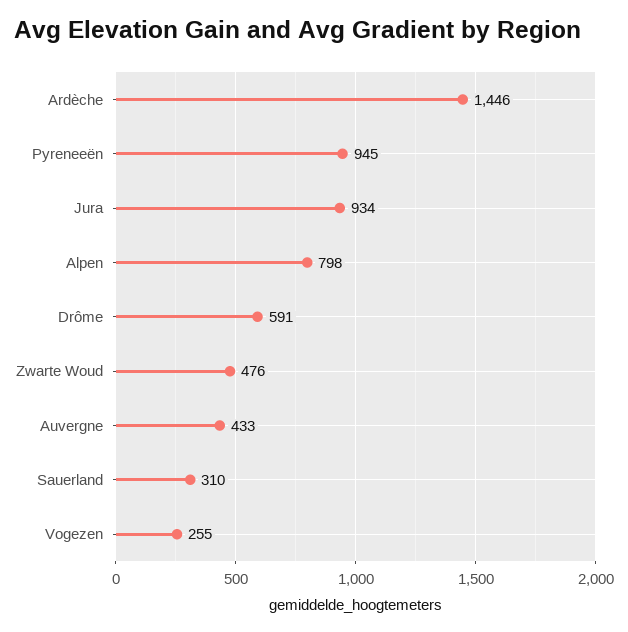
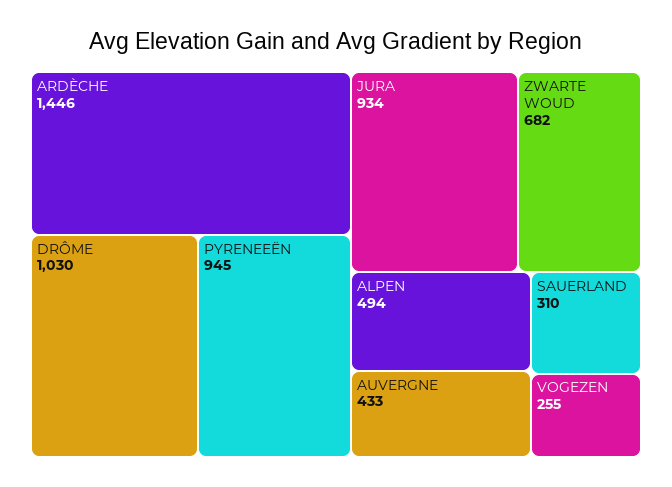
  {
    "Ardèche": 1446,
    "Pyreneeën": 945,
    "Jura": 934,
-   "Alpen": 798,
+   "Alpen": 494,
-   "Drôme": 591,
+   "Drôme": 1030,
-   "Zwarte Woud": 476,
+   "Zwarte Woud": 682,
    "Auvergne": 433,
    "Sauerland": 310,
    "Vogezen": 255
  }

